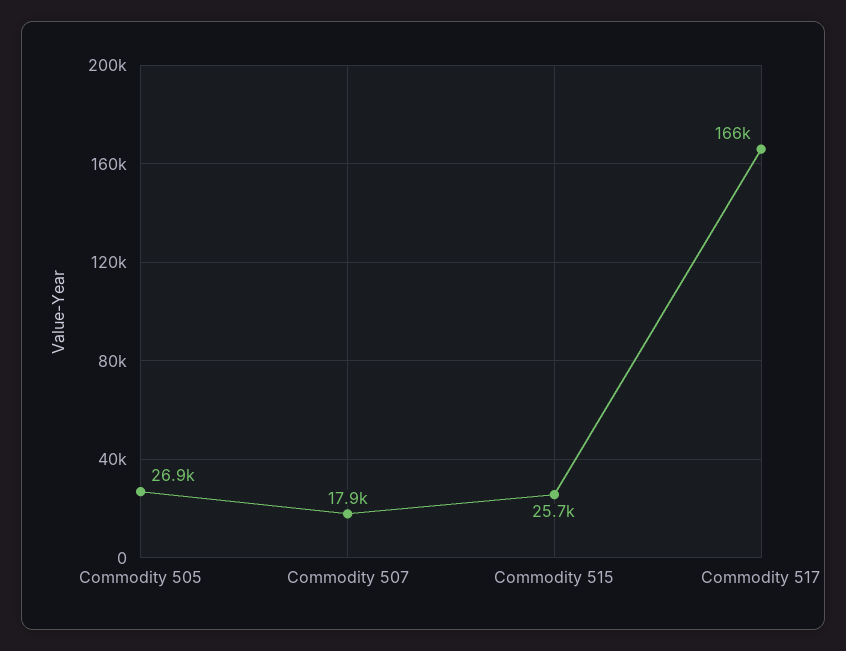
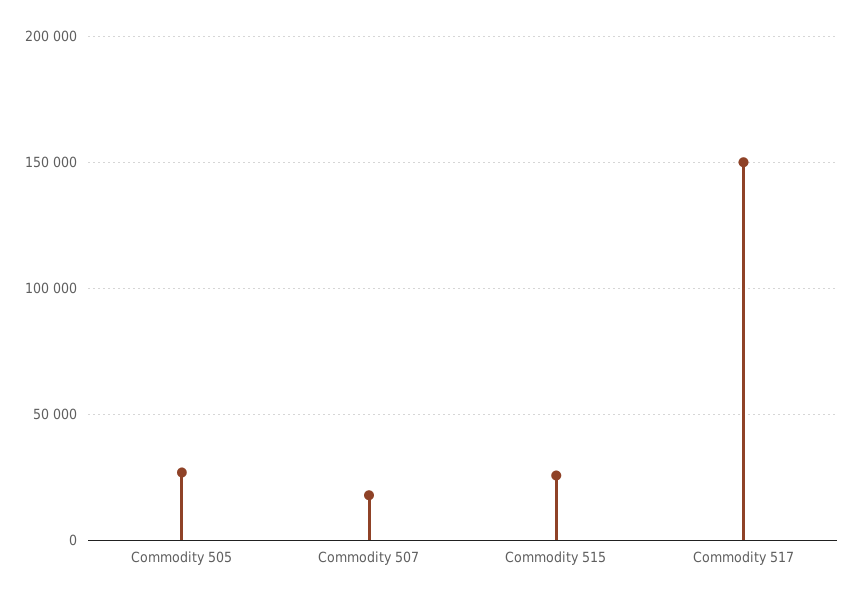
  {
    "Commodity 505": 26900,
    "Commodity 507": 17900,
    "Commodity 515": 25700,
-   "Commodity 517": 166000
+   "Commodity 517": 150000
  }

